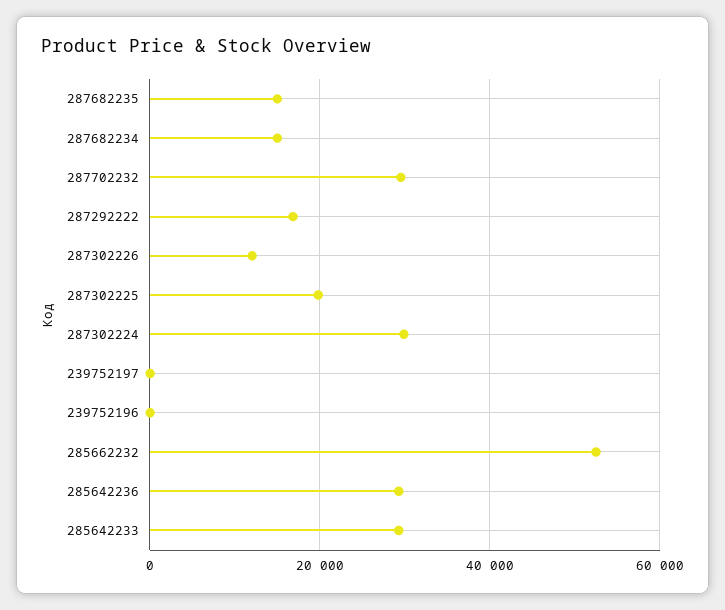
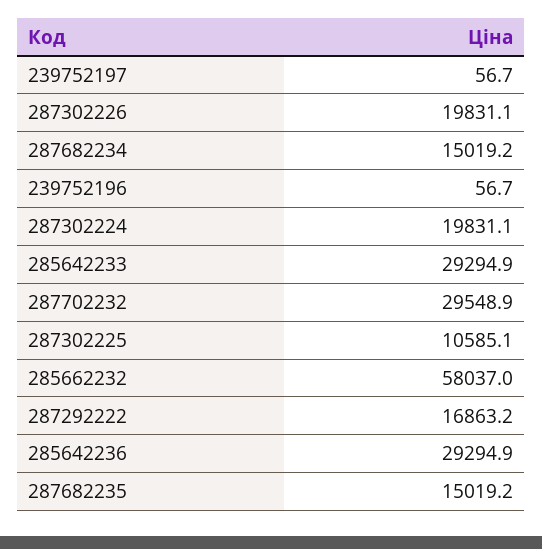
  {
    "287682235": 15019.2,
    "287682234": 15019.2,
    "287702232": 29548.9,
    "287292222": 16863.2,
-   "287302226": 12000,
+   "287302226": 19831.1,
-   "287302225": 20000,
+   "287302225": 10585.1,
-   "287302224": 30000,
+   "287302224": 19831.1,
    "239752197": 56.7,
    "239752196": 56.7,
-   "285662232": 52000,
+   "285662232": 58037,
    "285642236": 29294.9,
    "285642233": 29294.9
  }

